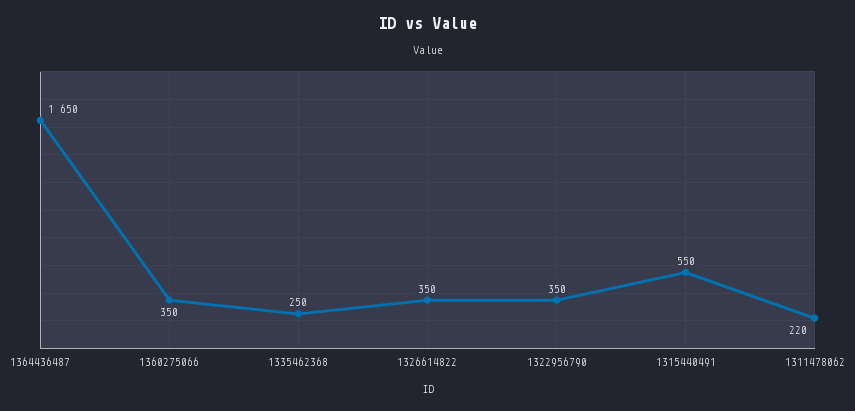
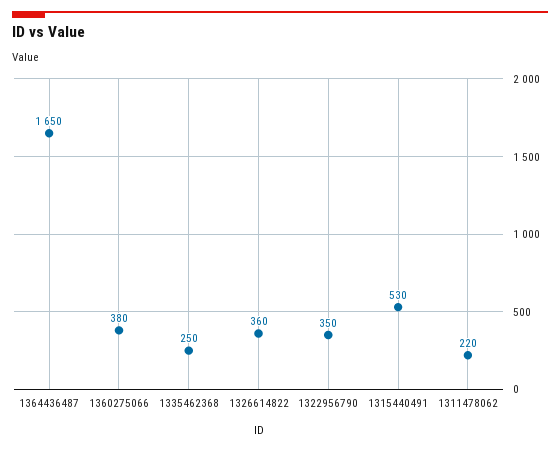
  {
    "1364436487": 1650,
-   "1360275066": 350,
+   "1360275066": 380,
    "1335462368": 250,
-   "1326614822": 350,
+   "1326614822": 360,
    "1322956790": 350,
-   "1315440491": 550,
+   "1315440491": 530,
    "1311478062": 220
  }

